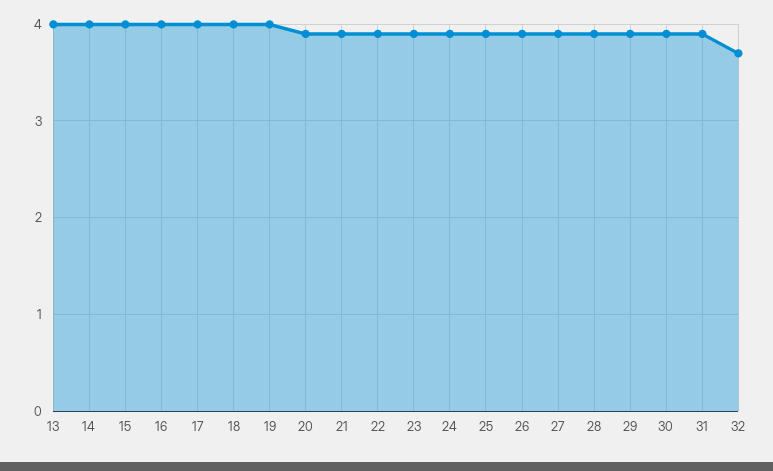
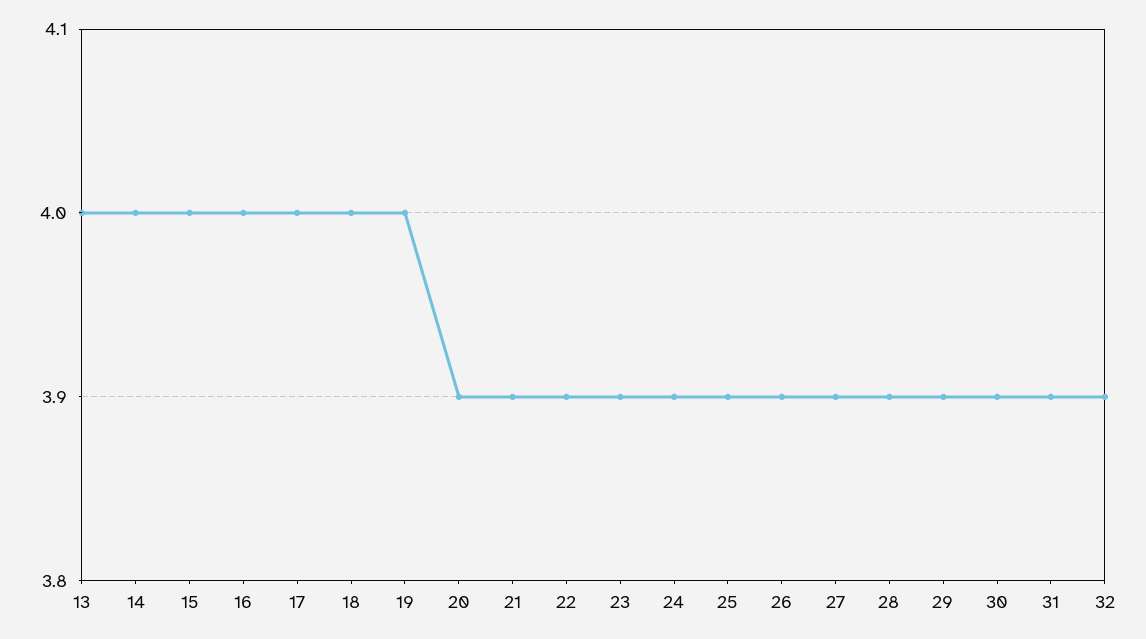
  {
    "13": 4,
    "14": 4,
    "15": 4,
    "16": 4,
    "17": 4,
    "18": 4,
    "19": 4,
    "20": 3.9,
    "21": 3.9,
    "22": 3.9,
    "23": 3.9,
    "24": 3.9,
    "25": 3.9,
    "26": 3.9,
    "27": 3.9,
    "28": 3.9,
    "29": 3.9,
    "30": 3.9,
    "31": 3.9,
-   "32": 3.7
+   "32": 3.9
  }

